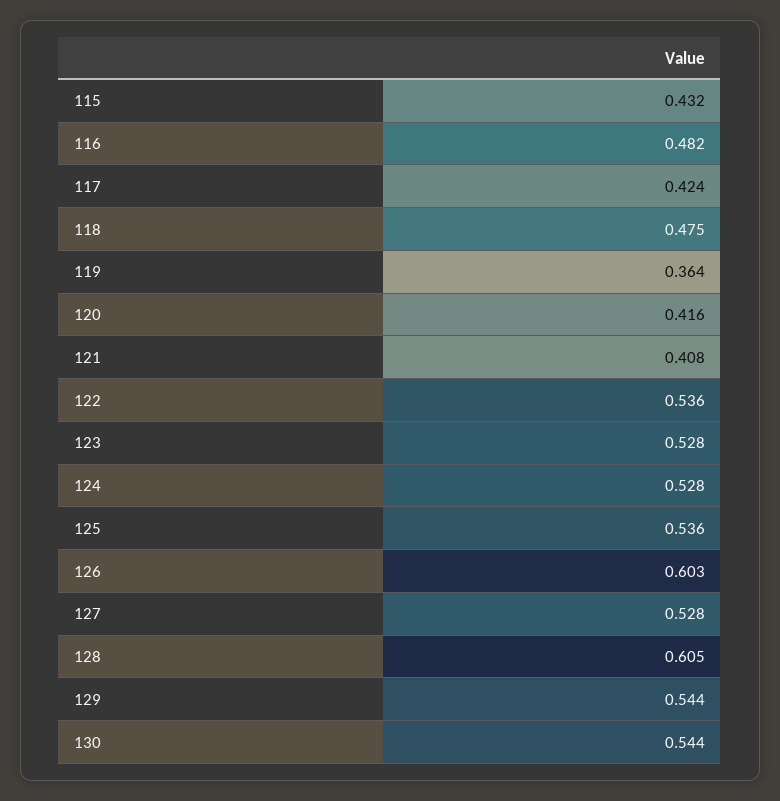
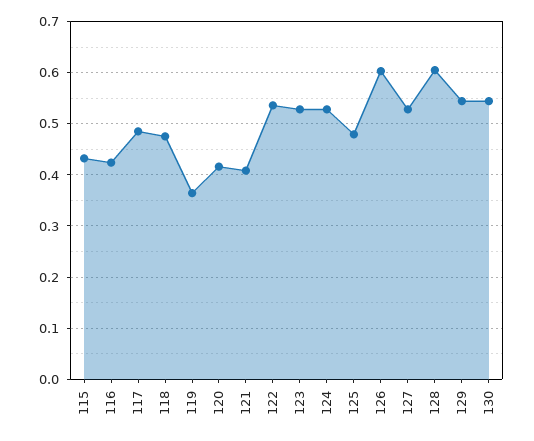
  {
    "115": 0.432,
-   "116": 0.482,
+   "116": 0.42,
-   "117": 0.424,
+   "117": 0.48,
    "118": 0.475,
    "119": 0.364,
    "120": 0.416,
    "121": 0.408,
    "122": 0.536,
    "123": 0.528,
    "124": 0.528,
-   "125": 0.536,
+   "125": 0.48,
    "126": 0.603,
    "127": 0.528,
    "128": 0.605,
    "129": 0.544,
    "130": 0.544
  }

